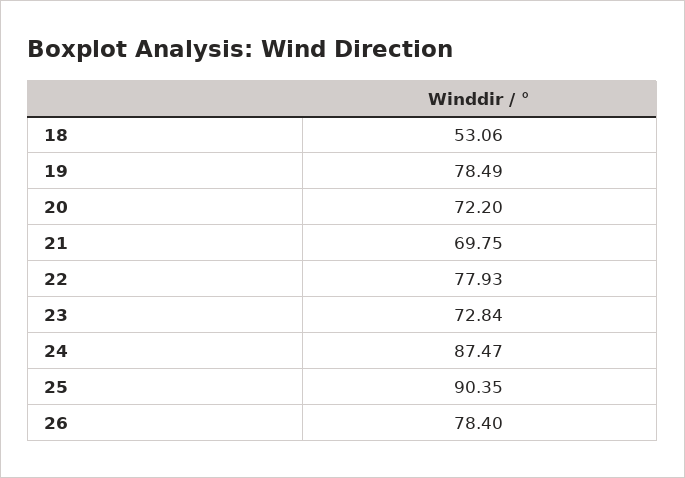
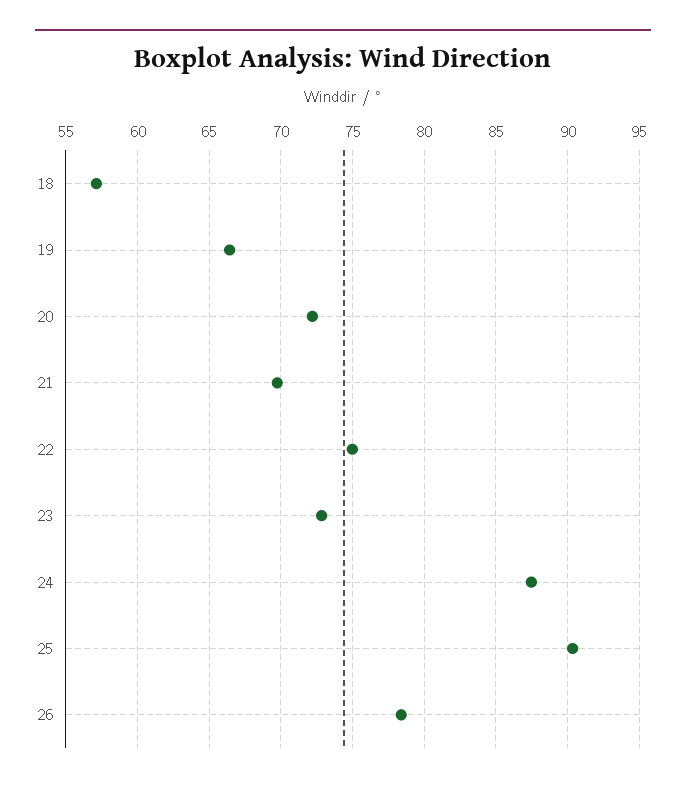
  {
-   "18": 53.06,
+   "18": 57,
-   "19": 78.49,
+   "19": 66.5,
    "20": 72.2,
    "21": 69.75,
-   "22": 77.93,
+   "22": 75,
    "23": 72.84,
    "24": 87.47,
    "25": 90.35,
    "26": 78.4
  }

